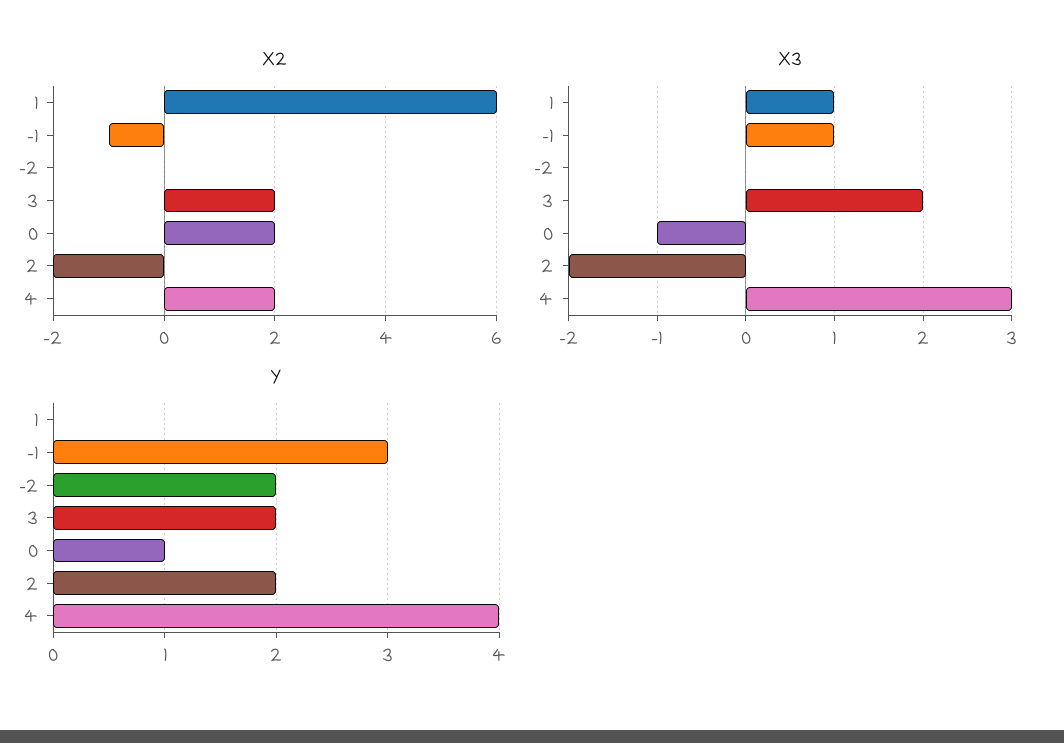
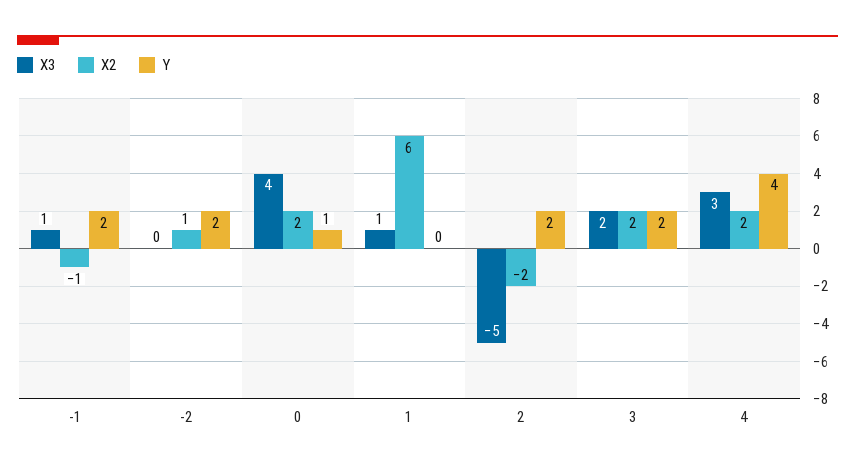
  {
    "X2": {
      "1": 6,
      "-1": -1,
-     "-2": 0,
+     "-2": 1,
      "3": 2,
      "0": 2,
      "2": -2,
      "4": 2
    },
    "X3": {
      "1": 1,
      "-1": 1,
      "-2": 0,
      "3": 2,
-     "0": -1,
+     "0": 4,
-     "2": -2,
+     "2": -5,
      "4": 3
    },
    "Y": {
      "1": 0,
-     "-1": 3,
+     "-1": 2,
      "-2": 2,
      "3": 2,
      "0": 1,
      "2": 2,
      "4": 4
    }
  }

